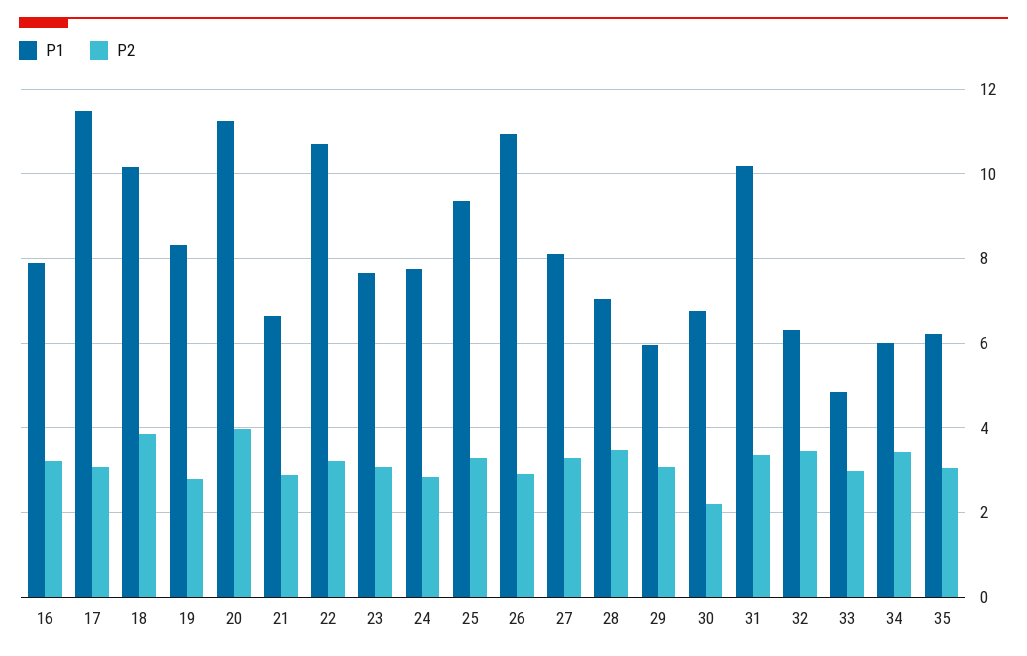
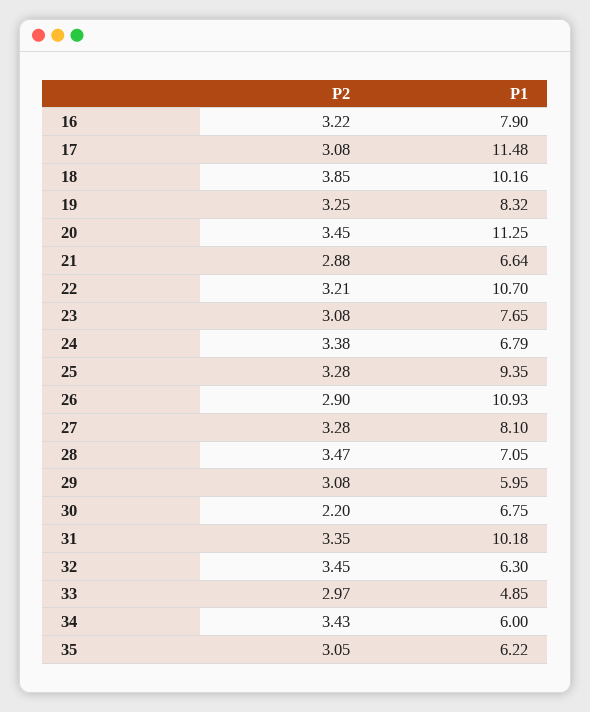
  {
    "P1": {
      "16": 7.9,
      "17": 11.48,
      "18": 10.16,
      "19": 8.32,
      "20": 11.25,
      "21": 6.64,
      "22": 10.7,
      "23": 7.65,
-     "24": 7.8,
+     "24": 6.79,
      "25": 9.35,
      "26": 10.93,
      "27": 8.1,
      "28": 7.05,
      "29": 5.95,
      "30": 6.75,
      "31": 10.18,
      "32": 6.3,
      "33": 4.85,
      "34": 6,
      "35": 6.22
    },
    "P2": {
      "16": 3.22,
      "17": 3.08,
      "18": 3.85,
-     "19": 2.8,
+     "19": 3.25,
-     "20": 4,
+     "20": 3.45,
      "21": 2.88,
      "22": 3.21,
      "23": 3.08,
-     "24": 2.8,
+     "24": 3.38,
      "25": 3.28,
      "26": 2.9,
      "27": 3.28,
      "28": 3.47,
      "29": 3.08,
      "30": 2.2,
      "31": 3.35,
      "32": 3.45,
      "33": 2.97,
      "34": 3.43,
      "35": 3.05
    }
  }

